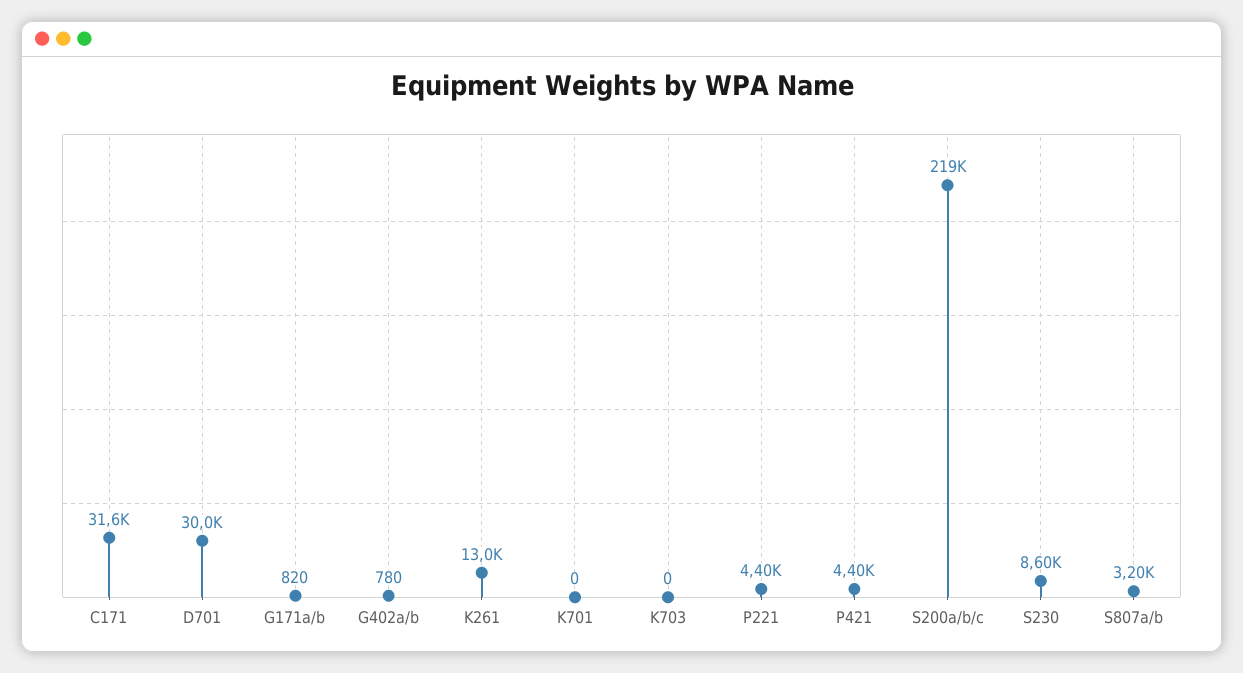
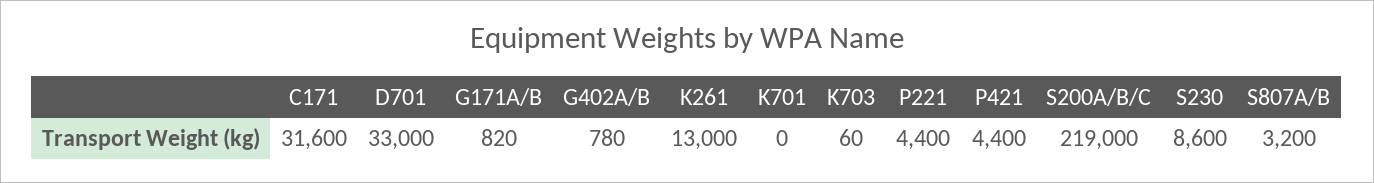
  {
    "C171": 31600,
-   "D701": 30000,
+   "D701": 33000,
    "G171a/b": 820,
    "G402a/b": 780,
    "K261": 13000,
    "K701": 0,
-   "K703": 0,
+   "K703": 60,
    "P221": 4400,
    "P421": 4400,
    "S200a/b/c": 219000,
    "S230": 8600,
    "S807a/b": 3200
  }

